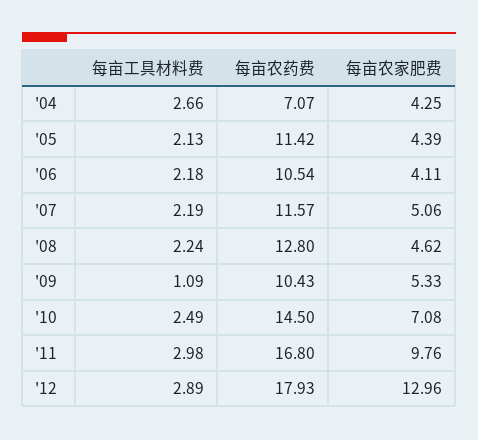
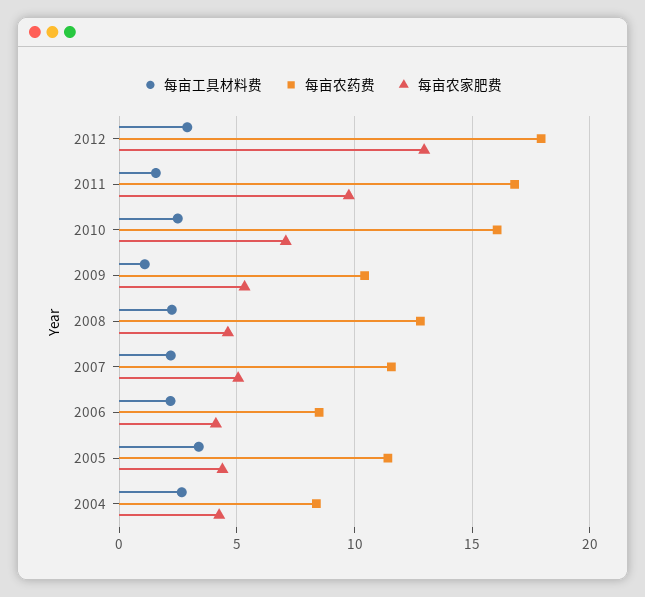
  {
    "每亩工具材料费": {
      "'04": 2.66,
-     "'05": 2.13,
+     "'05": 3.5,
      "'06": 2.18,
      "'07": 2.19,
      "'08": 2.24,
      "'09": 1.09,
      "'10": 2.49,
-     "'11": 2.98,
+     "'11": 1.5,
      "'12": 2.89
    },
    "每亩农药费": {
-     "'04": 7.07,
+     "'04": 8.5,
      "'05": 11.42,
-     "'06": 10.54,
+     "'06": 8.5,
      "'07": 11.57,
      "'08": 12.8,
      "'09": 10.43,
-     "'10": 14.5,
+     "'10": 16,
      "'11": 16.8,
      "'12": 17.93
    },
    "每亩农家肥费": {
      "'04": 4.25,
      "'05": 4.39,
      "'06": 4.11,
      "'07": 5.06,
      "'08": 4.62,
      "'09": 5.33,
      "'10": 7.08,
      "'11": 9.76,
      "'12": 12.96
    }
  }

